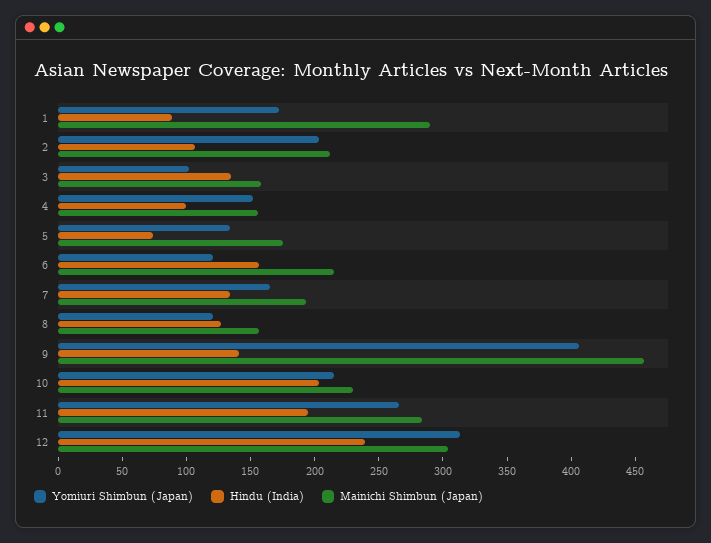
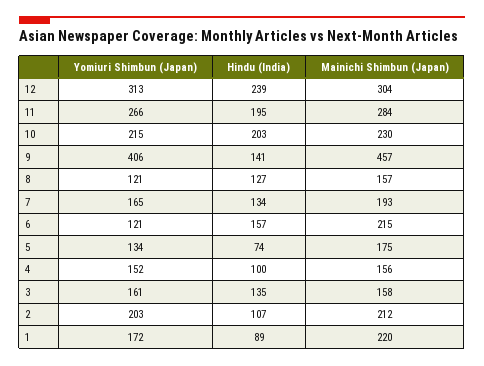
  {
    "Yomiuri Shimbun (Japan)": {
      "1": 172,
      "2": 203,
-     "3": 100,
+     "3": 161,
      "4": 152,
      "5": 134,
      "6": 121,
      "7": 165,
      "8": 121,
      "9": 406,
      "10": 215,
      "11": 266,
      "12": 313
    },
    "Hindu (India)": {
      "1": 89,
      "2": 107,
      "3": 135,
      "4": 100,
      "5": 74,
      "6": 157,
      "7": 134,
      "8": 127,
      "9": 141,
      "10": 203,
      "11": 195,
      "12": 239
    },
    "Mainichi Shimbun (Japan)": {
-     "1": 290,
+     "1": 220,
      "2": 212,
      "3": 158,
      "4": 156,
      "5": 175,
      "6": 215,
      "7": 193,
      "8": 157,
      "9": 457,
      "10": 230,
      "11": 284,
      "12": 304
    }
  }

